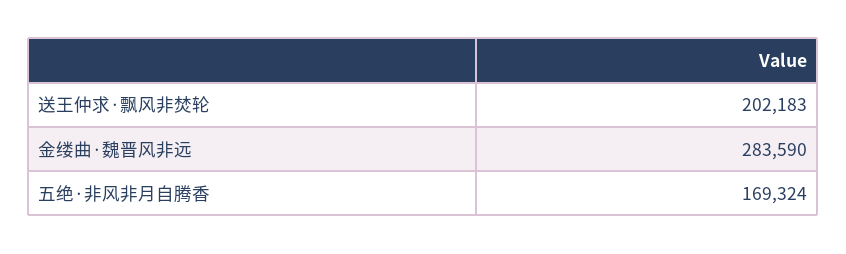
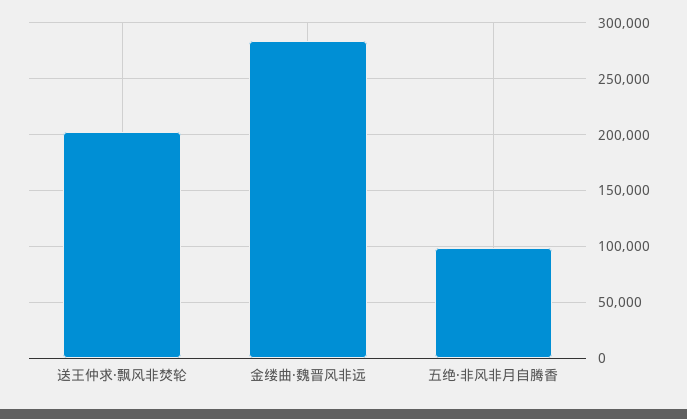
  {
    "送王仲求·飘风非焚轮": 202183,
    "金缕曲·魏晋风非远": 283590,
-   "五绝·非风非月自腾香": 169324
+   "五绝·非风非月自腾香": 100000
  }

